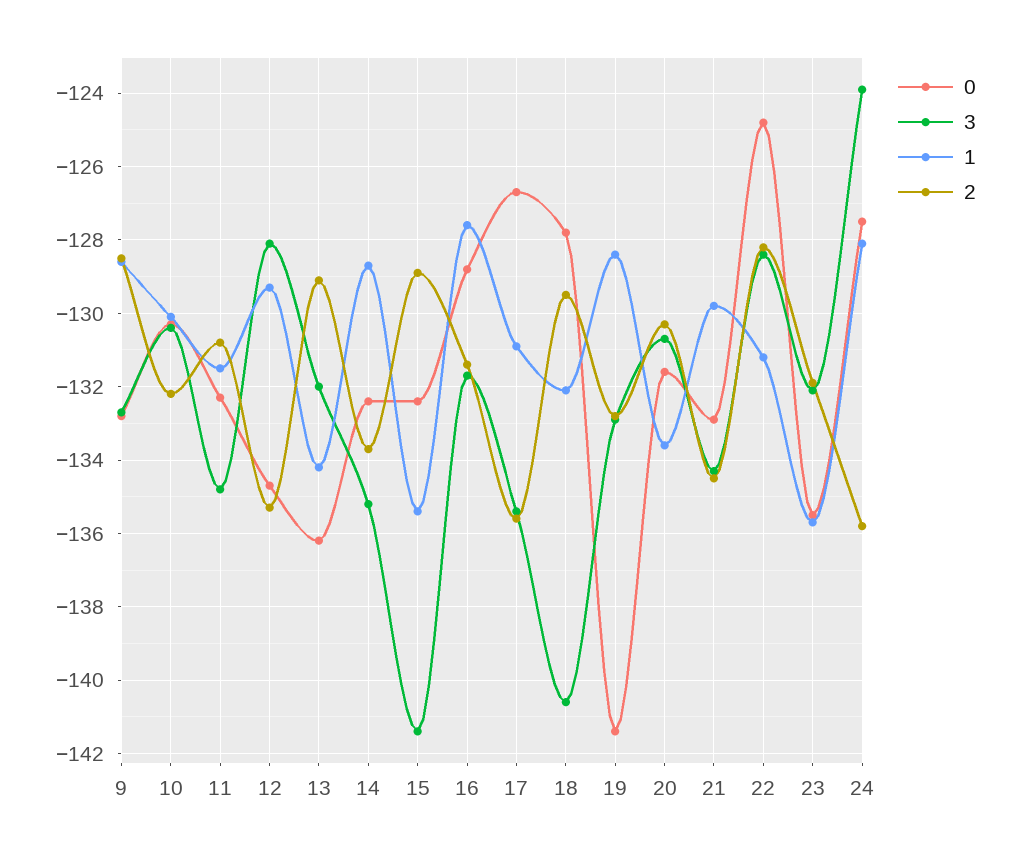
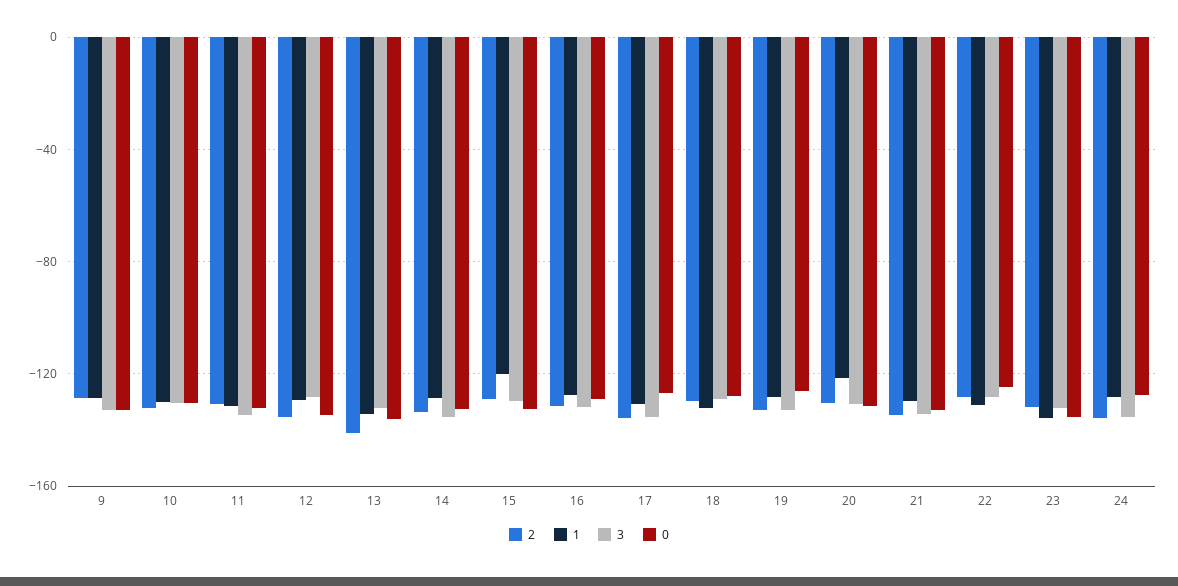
  {
    "0": {
      "9": -133,
      "10": -130.5,
      "11": -132.5,
      "12": -134.5,
      "13": -136,
      "14": -132.5,
      "15": -132.5,
      "16": -129,
      "17": -126.5,
      "18": -128,
-     "19": -141.5,
+     "19": -125,
      "20": -131.5,
      "21": -133,
      "22": -125,
      "23": -135.5,
      "24": -127.5
    },
    "3": {
      "9": -132.5,
      "10": -130.5,
      "11": -135,
      "12": -128,
      "13": -132,
      "14": -135,
-     "15": -141.5,
+     "15": -130,
      "16": -131.5,
      "17": -135.5,
-     "18": -140.5,
+     "18": -130,
      "19": -133,
      "20": -130.5,
      "21": -134.5,
      "22": -128.5,
      "23": -132,
-     "24": -124
+     "24": -135
    },
    "1": {
      "9": -128.5,
      "10": -130,
      "11": -131.5,
      "12": -129.5,
      "13": -134,
      "14": -128.5,
-     "15": -135.5,
+     "15": -120,
      "16": -127.5,
      "17": -131,
      "18": -132,
      "19": -128.5,
-     "20": -133.5,
+     "20": -120,
      "21": -130,
      "22": -131,
      "23": -135.5,
      "24": -128
    },
    "2": {
      "9": -128.5,
      "10": -132,
      "11": -131,
      "12": -135.5,
-     "13": -129,
+     "13": -140,
      "14": -133.5,
      "15": -129,
      "16": -131.5,
      "17": -135.5,
      "18": -129.5,
      "19": -133,
      "20": -130.5,
      "21": -134.5,
      "22": -128,
      "23": -132,
      "24": -136
    }
  }

